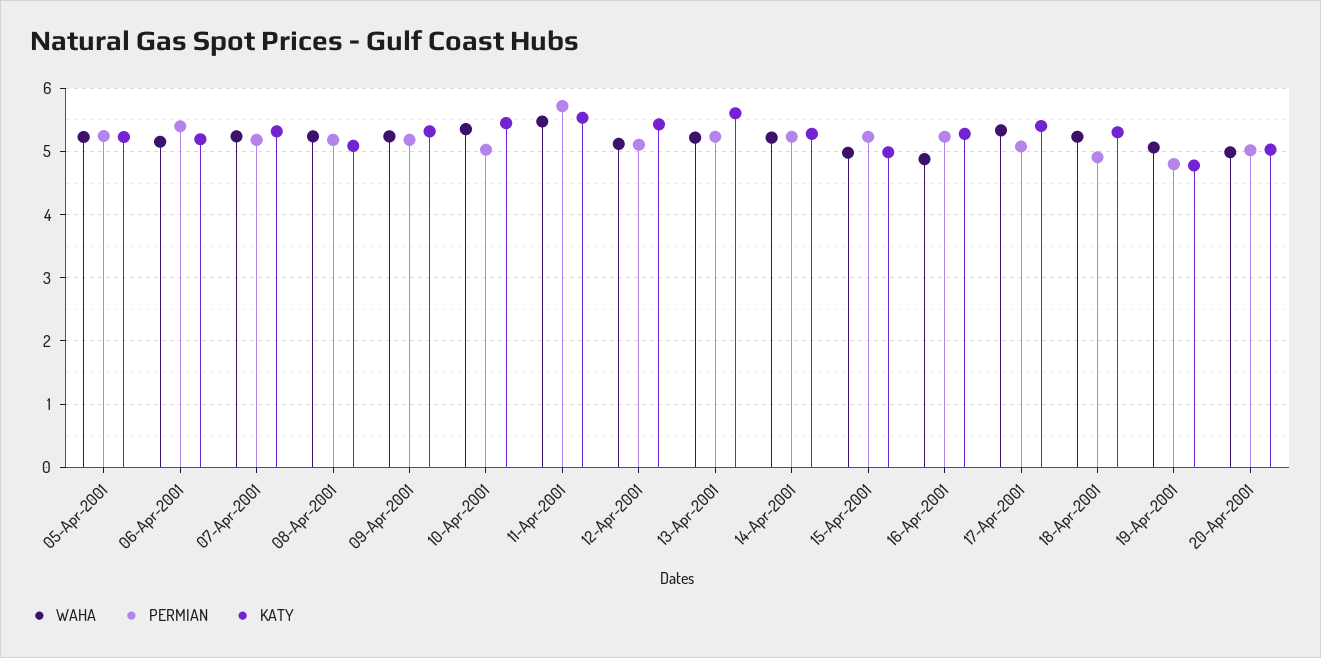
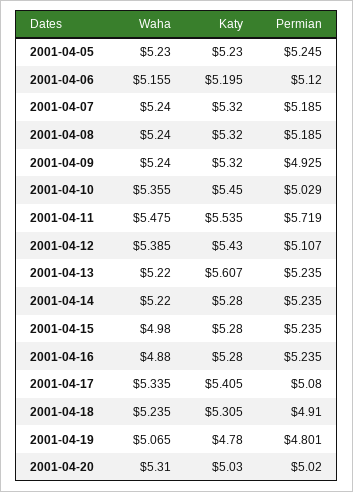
  {
    "WAHA": {
      "05-Apr-2001": 5.23,
      "06-Apr-2001": 5.155,
      "07-Apr-2001": 5.24,
      "08-Apr-2001": 5.24,
      "09-Apr-2001": 5.24,
      "10-Apr-2001": 5.355,
      "11-Apr-2001": 5.475,
-     "12-Apr-2001": 5.1,
+     "12-Apr-2001": 5.385,
      "13-Apr-2001": 5.22,
      "14-Apr-2001": 5.22,
      "15-Apr-2001": 4.98,
      "16-Apr-2001": 4.88,
      "17-Apr-2001": 5.335,
      "18-Apr-2001": 5.235,
      "19-Apr-2001": 5.065,
-     "20-Apr-2001": 5
+     "20-Apr-2001": 5.31
    },
    "PERMIAN": {
      "05-Apr-2001": 5.245,
-     "06-Apr-2001": 5.4,
+     "06-Apr-2001": 5.12,
      "07-Apr-2001": 5.185,
      "08-Apr-2001": 5.185,
-     "09-Apr-2001": 5.2,
+     "09-Apr-2001": 4.925,
      "10-Apr-2001": 5.029,
      "11-Apr-2001": 5.719,
      "12-Apr-2001": 5.107,
      "13-Apr-2001": 5.235,
      "14-Apr-2001": 5.235,
      "15-Apr-2001": 5.235,
      "16-Apr-2001": 5.235,
      "17-Apr-2001": 5.08,
      "18-Apr-2001": 4.91,
      "19-Apr-2001": 4.801,
      "20-Apr-2001": 5.02
    },
    "KATY": {
      "05-Apr-2001": 5.23,
      "06-Apr-2001": 5.195,
      "07-Apr-2001": 5.32,
-     "08-Apr-2001": 5.1,
+     "08-Apr-2001": 5.32,
      "09-Apr-2001": 5.32,
      "10-Apr-2001": 5.45,
      "11-Apr-2001": 5.535,
      "12-Apr-2001": 5.43,
      "13-Apr-2001": 5.607,
      "14-Apr-2001": 5.28,
-     "15-Apr-2001": 5,
+     "15-Apr-2001": 5.28,
      "16-Apr-2001": 5.28,
      "17-Apr-2001": 5.405,
      "18-Apr-2001": 5.305,
      "19-Apr-2001": 4.78,
      "20-Apr-2001": 5.03
    }
  }

